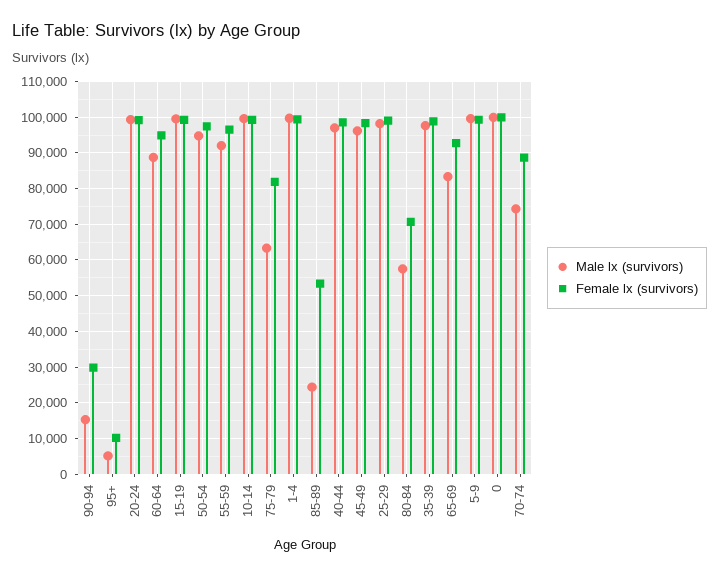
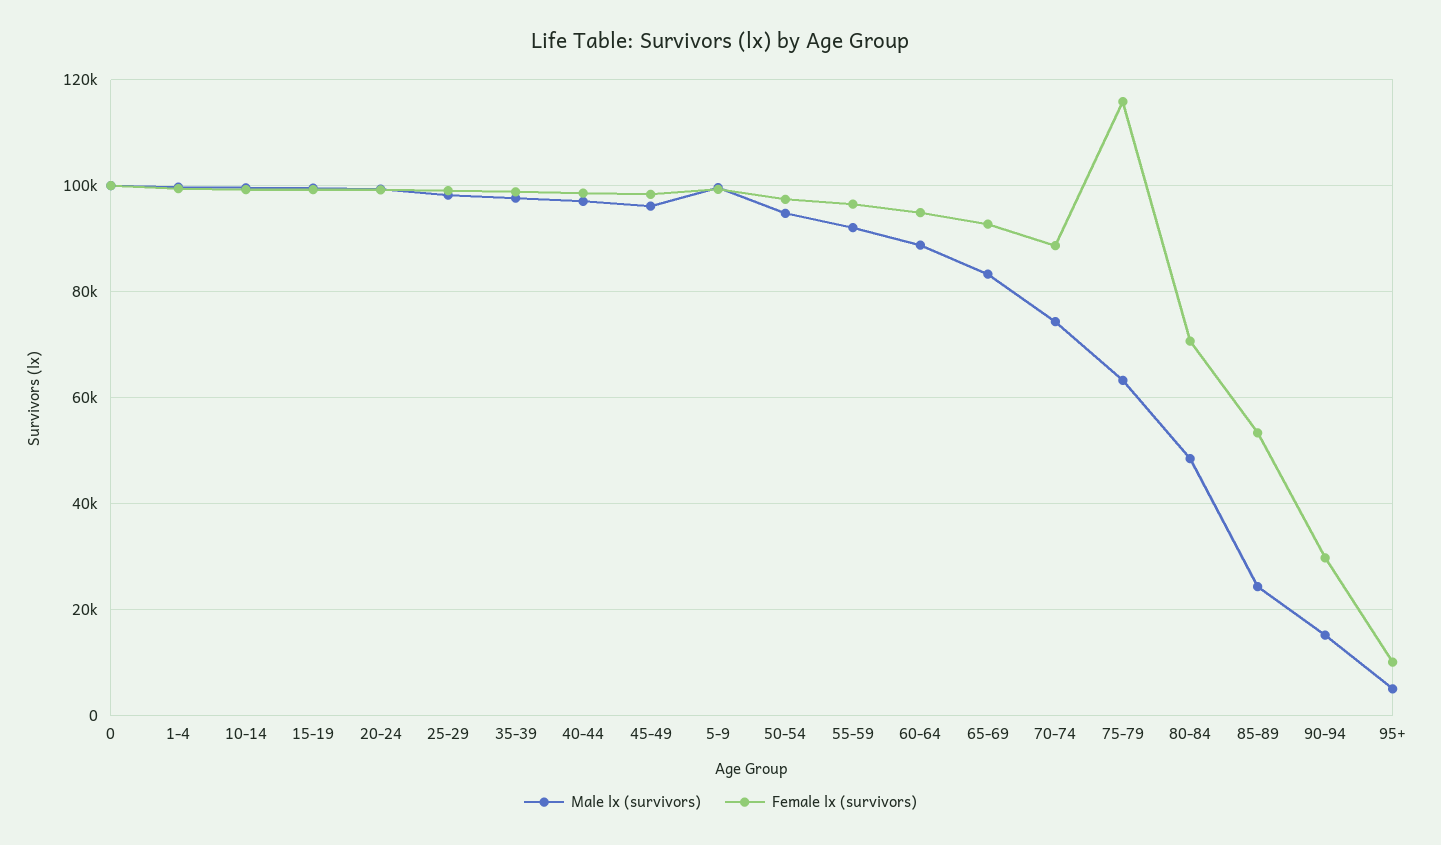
  {
    "Male lx (survivors)": {
      "90-94": 16000,
      "95+": 6000,
      "20-24": 100000,
      "60-64": 88000,
      "15-19": 100000,
      "50-54": 94000,
      "55-59": 92000,
      "10-14": 100000,
      "75-79": 64000,
      "1-4": 100000,
      "85-89": 24000,
      "40-44": 98000,
      "45-49": 96000,
      "25-29": 98000,
-     "80-84": 58000,
+     "80-84": 48000,
      "35-39": 98000,
      "65-69": 84000,
      "5-9": 100000,
      "0": 100000,
      "70-74": 74000
    },
    "Female lx (survivors)": {
      "90-94": 30000,
      "95+": 10000,
      "20-24": 100000,
      "60-64": 94000,
      "15-19": 100000,
      "50-54": 98000,
      "55-59": 96000,
      "10-14": 100000,
-     "75-79": 82000,
+     "75-79": 116000,
      "1-4": 100000,
      "85-89": 54000,
      "40-44": 98000,
      "45-49": 98000,
      "25-29": 100000,
      "80-84": 70000,
      "35-39": 98000,
      "65-69": 92000,
      "5-9": 100000,
      "0": 100000,
      "70-74": 88000
    }
  }

